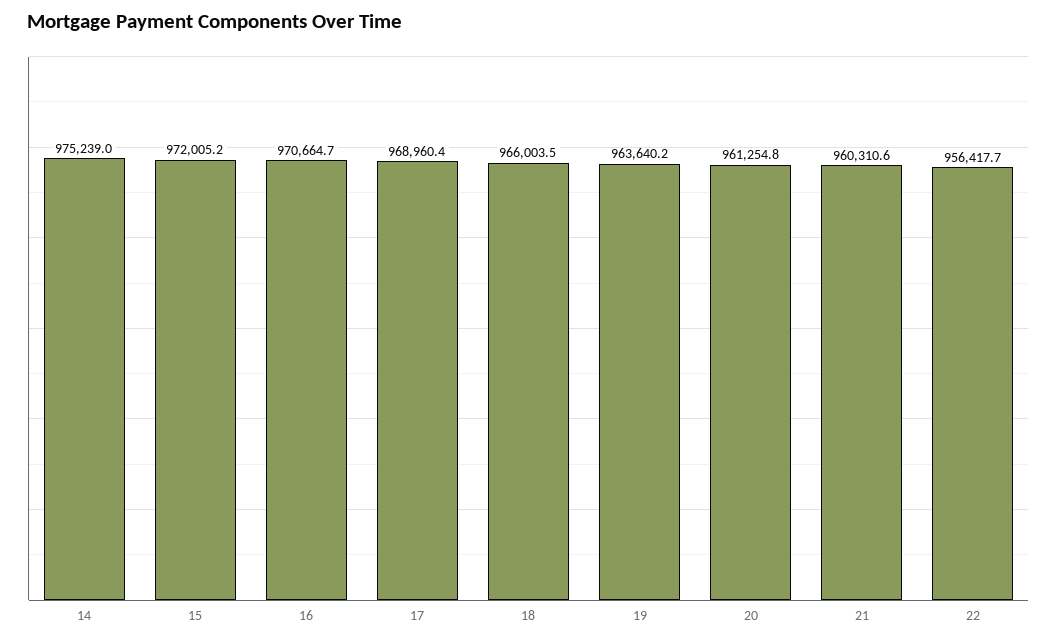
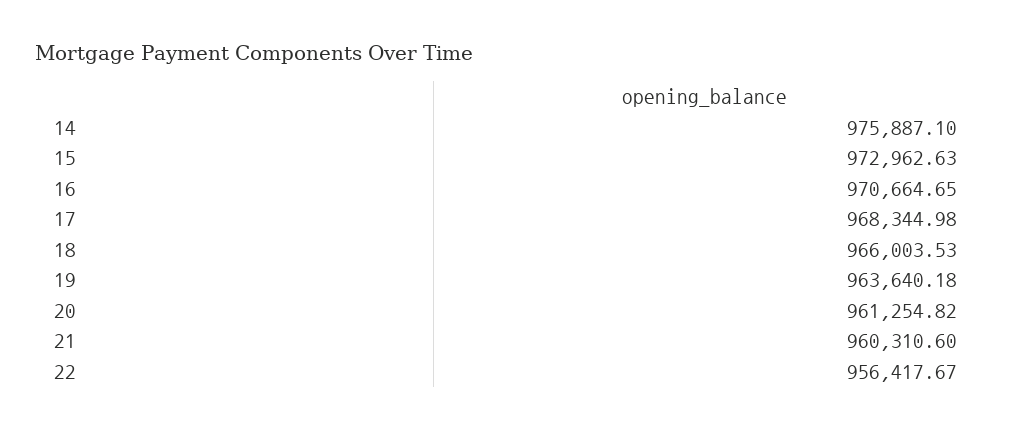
  {
-   "14": 975239,
+   "14": 975887.1,
-   "15": 972005.2,
+   "15": 972962.63,
    "16": 970664.65,
-   "17": 968960.4,
+   "17": 968344.98,
    "18": 966003.53,
    "19": 963640.18,
    "20": 961254.82,
    "21": 960310.6,
    "22": 956417.67
  }

